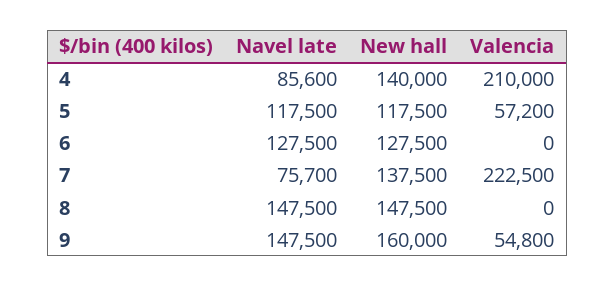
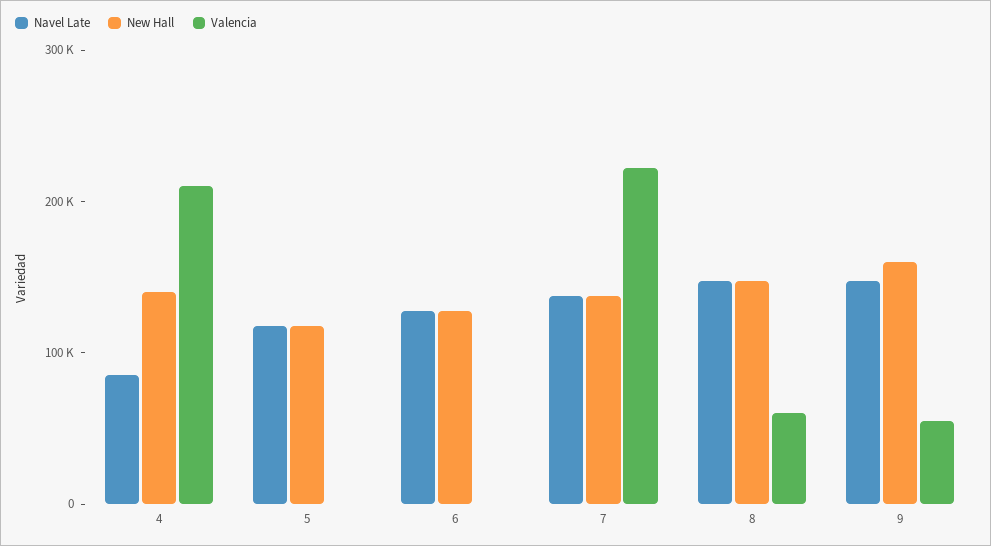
  {
    "Navel late": {
      "4": 85600,
      "5": 117500,
      "6": 127500,
-     "7": 75700,
+     "7": 140000,
      "8": 147500,
      "9": 147500
    },
    "New hall": {
      "4": 140000,
      "5": 117500,
      "6": 127500,
      "7": 137500,
      "8": 147500,
      "9": 160000
    },
    "Valencia": {
      "4": 210000,
-     "5": 57200,
+     "5": 0,
      "6": 0,
      "7": 222500,
-     "8": 0,
+     "8": 60000,
      "9": 54800
    }
  }

